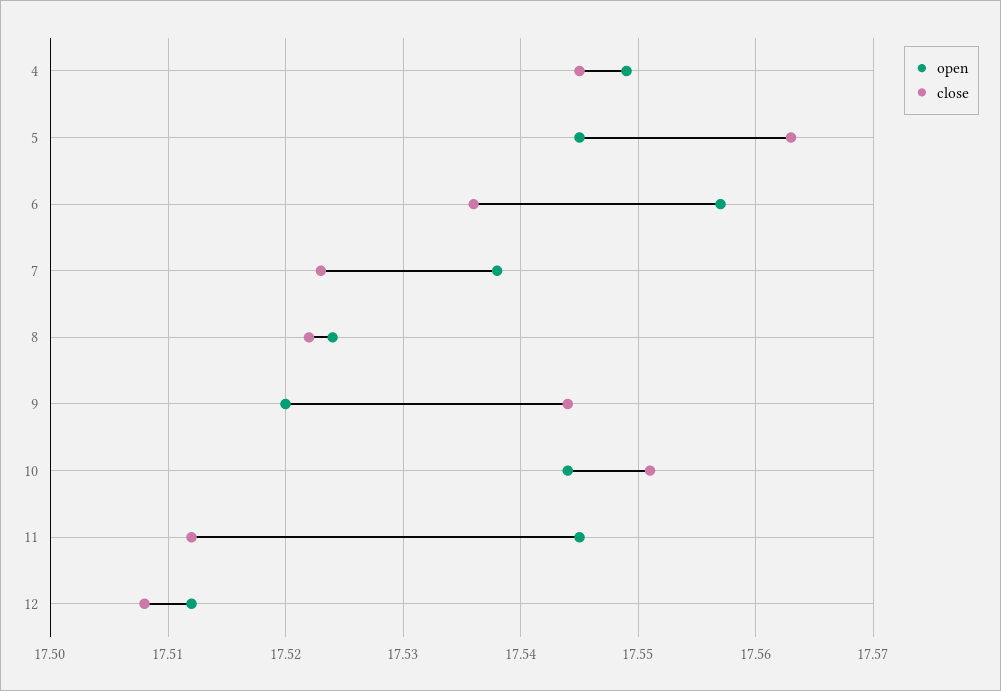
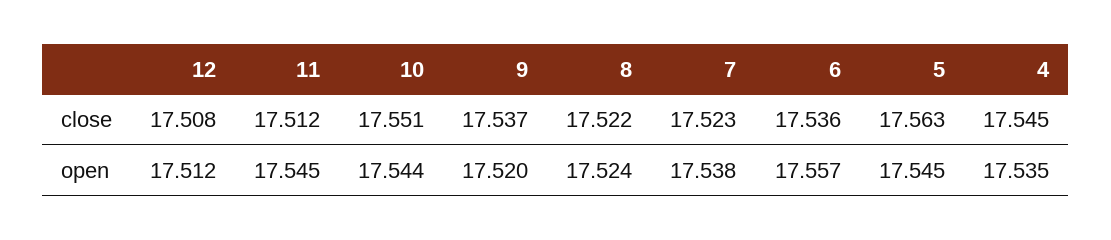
  {
    "open": {
-     "4": 17.549,
+     "4": 17.535,
      "5": 17.545,
      "6": 17.557,
      "7": 17.538,
      "8": 17.524,
      "9": 17.52,
      "10": 17.544,
      "11": 17.545,
      "12": 17.512
    },
    "close": {
      "4": 17.545,
      "5": 17.563,
      "6": 17.536,
      "7": 17.523,
      "8": 17.522,
-     "9": 17.544,
+     "9": 17.537,
      "10": 17.551,
      "11": 17.512,
      "12": 17.508
    }
  }

